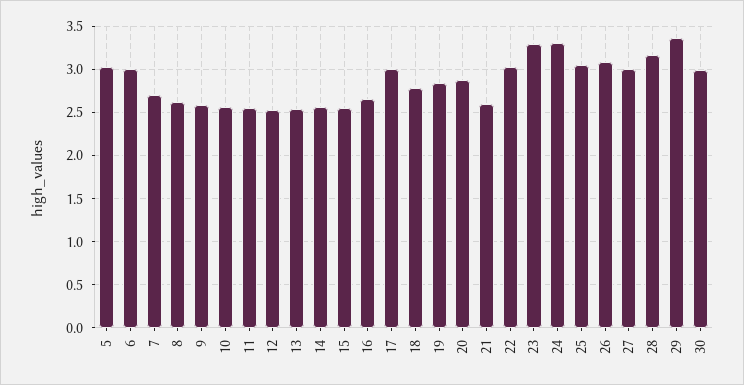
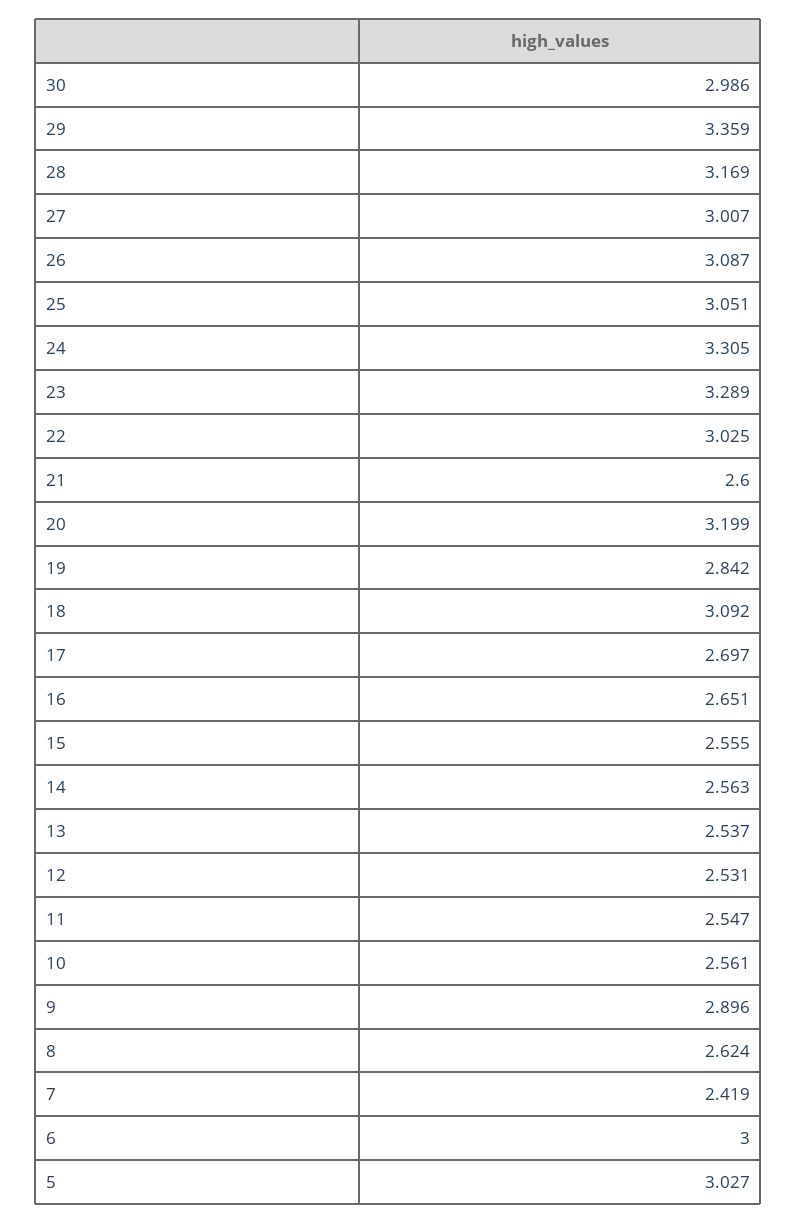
  {
    "5": 3.027,
    "6": 3,
-   "7": 2.7,
+   "7": 2.419,
    "8": 2.624,
-   "9": 2.6,
+   "9": 2.896,
    "10": 2.561,
    "11": 2.547,
    "12": 2.531,
    "13": 2.537,
    "14": 2.563,
    "15": 2.555,
    "16": 2.651,
-   "17": 3,
+   "17": 2.697,
-   "18": 2.8,
+   "18": 3.092,
    "19": 2.842,
-   "20": 2.9,
+   "20": 3.199,
    "21": 2.6,
    "22": 3.025,
    "23": 3.289,
    "24": 3.305,
    "25": 3.051,
    "26": 3.087,
    "27": 3.007,
    "28": 3.169,
    "29": 3.359,
    "30": 2.986
  }

